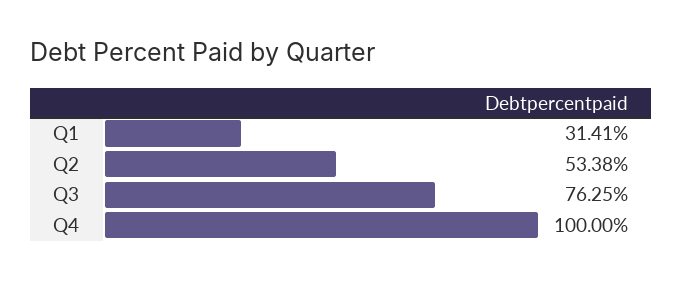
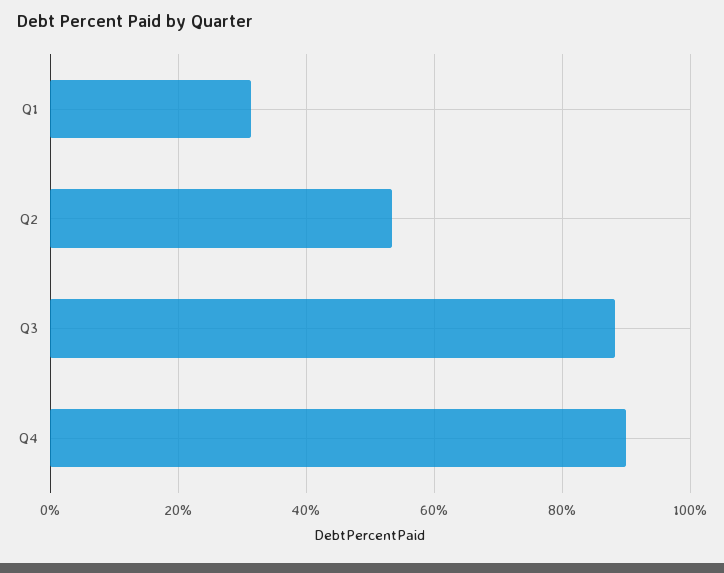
  {
    "Q1": 31.41,
    "Q2": 53.38,
-   "Q3": 76.25,
+   "Q3": 88,
-   "Q4": 100
+   "Q4": 90
  }

